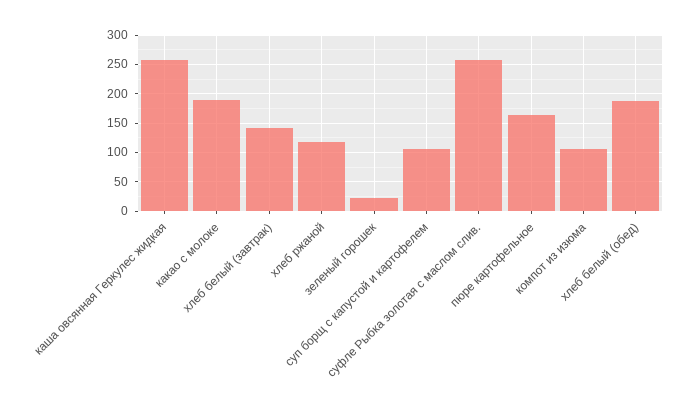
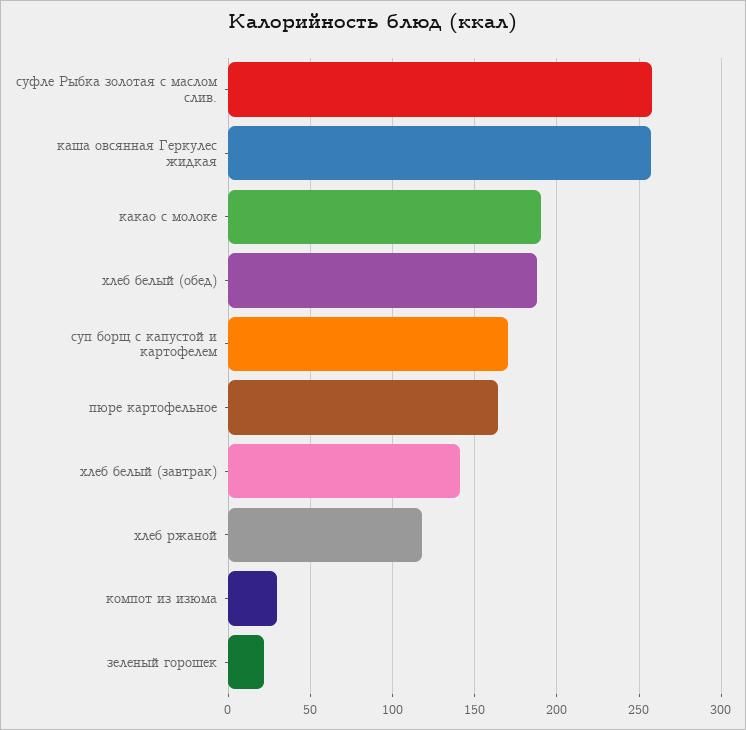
  {
    "каша овсянная Геркулес жидкая": 255,
    "какао с молоке": 190,
    "хлеб белый (завтрак)": 140,
    "хлеб ржаной": 120,
    "зеленый горошек": 20,
-   "суп борщ с капустой и картофелем": 100,
+   "суп борщ с капустой и картофелем": 170,
    "суфле Рыбка золотая с маслом слив.": 260,
    "пюре картофельное": 165,
-   "компот из изюма": 100,
+   "компот из изюма": 30,
    "хлеб белый (обед)": 190
  }

